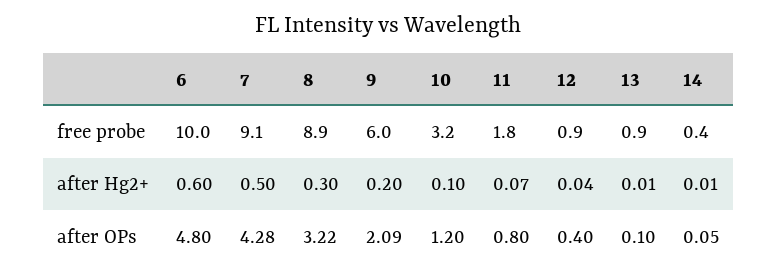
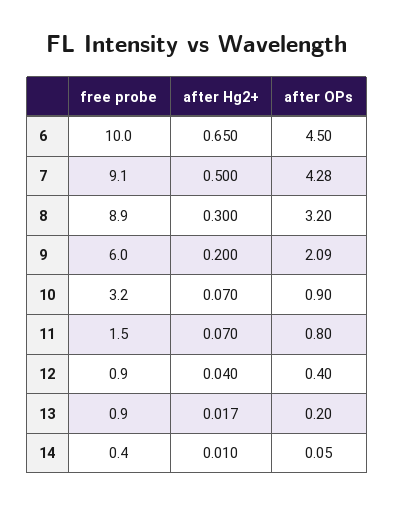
  {
    "6": {
      "free probe": 10,
-     "after Hg2+": 0.6,
+     "after Hg2+": 0.65,
-     "after OPs": 4.8
+     "after OPs": 4.5
    },
    "7": {
      "free probe": 9.1,
      "after Hg2+": 0.5,
      "after OPs": 4.28
    },
    "8": {
      "free probe": 8.9,
      "after Hg2+": 0.3,
-     "after OPs": 3.22
+     "after OPs": 3.2
    },
    "9": {
      "free probe": 6,
      "after Hg2+": 0.2,
      "after OPs": 2.09
    },
    "10": {
      "free probe": 3.2,
-     "after Hg2+": 0.1,
+     "after Hg2+": 0.07,
-     "after OPs": 1.2
+     "after OPs": 0.9
    },
    "11": {
-     "free probe": 1.8,
+     "free probe": 1.5,
      "after Hg2+": 0.07,
      "after OPs": 0.8
    },
    "12": {
      "free probe": 0.9,
      "after Hg2+": 0.04,
      "after OPs": 0.4
    },
    "13": {
      "free probe": 0.9,
-     "after Hg2+": 0.01,
+     "after Hg2+": 0.017,
-     "after OPs": 0.1
+     "after OPs": 0.2
    },
    "14": {
      "free probe": 0.4,
      "after Hg2+": 0.01,
      "after OPs": 0.05
    }
  }

